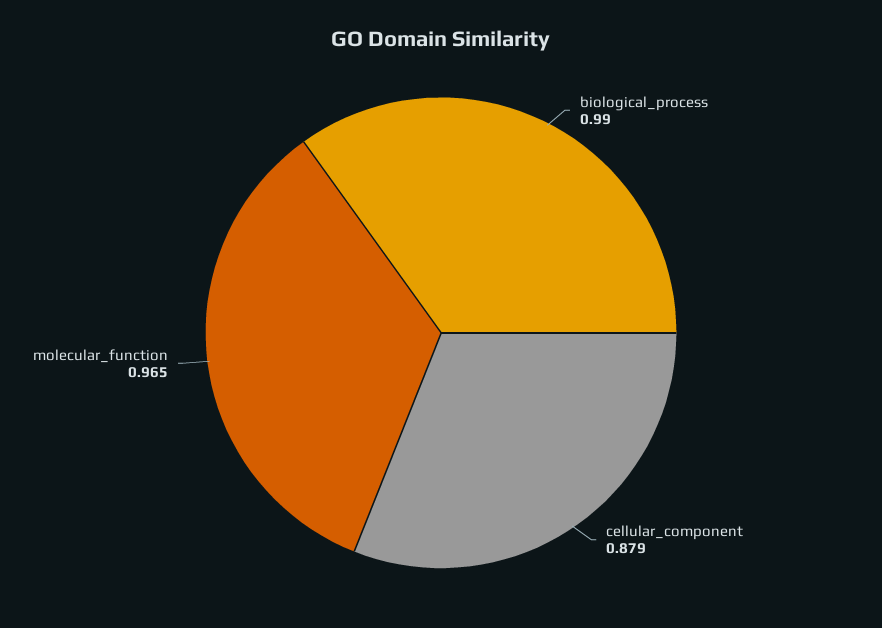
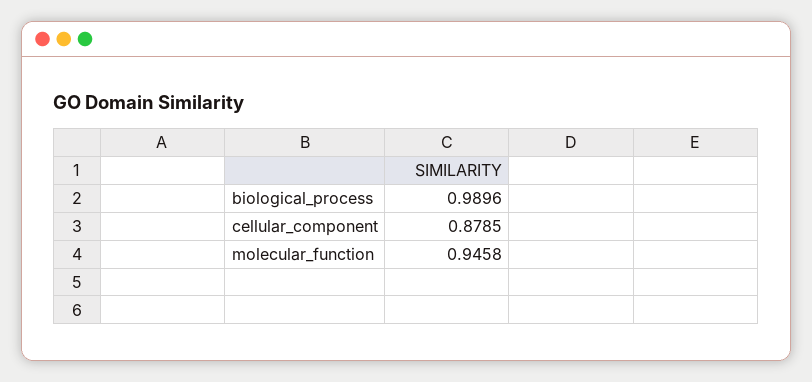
  {
    "biological_process": 0.9896,
    "cellular_component": 0.8785,
-   "molecular_function": 0.965
+   "molecular_function": 0.9458
  }

